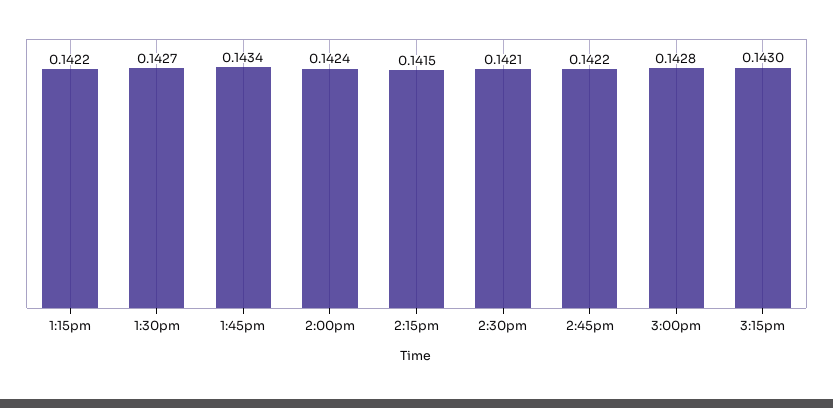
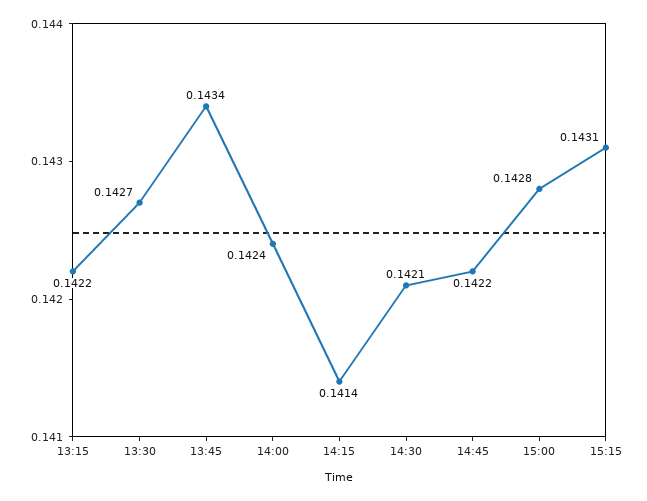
  {
    "1:15pm": 0.1422,
    "1:30pm": 0.1427,
    "1:45pm": 0.1434,
    "2:00pm": 0.1424,
-   "2:15pm": 0.1415,
+   "2:15pm": 0.1414,
    "2:30pm": 0.1421,
    "2:45pm": 0.1422,
    "3:00pm": 0.1428,
-   "3:15pm": 0.143
+   "3:15pm": 0.1431
  }

